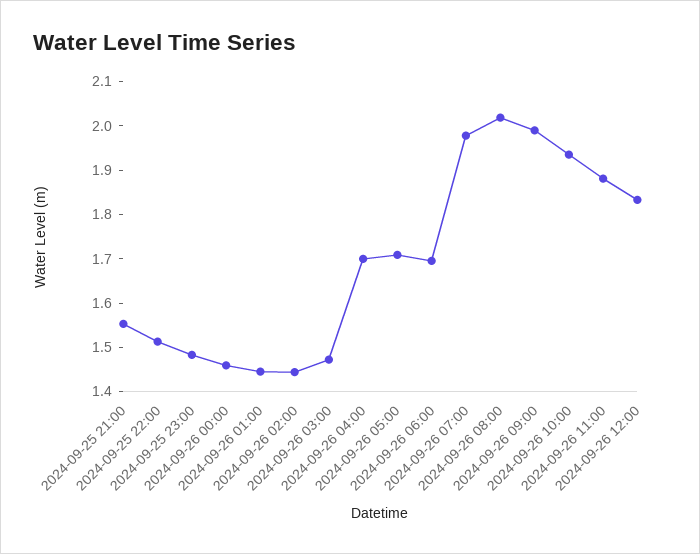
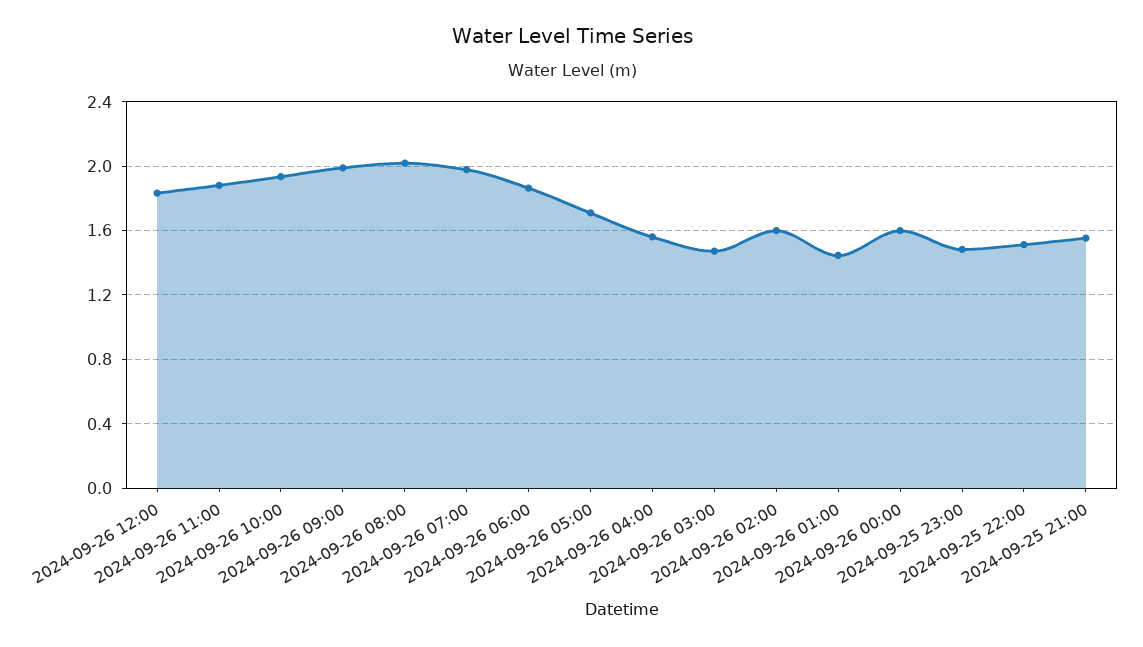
  {
    "2024-09-25 21:00": 1.56,
    "2024-09-25 22:00": 1.52,
    "2024-09-25 23:00": 1.48,
-   "2024-09-26 00:00": 1.46,
+   "2024-09-26 00:00": 1.6,
    "2024-09-26 01:00": 1.44,
-   "2024-09-26 02:00": 1.44,
+   "2024-09-26 02:00": 1.6,
    "2024-09-26 03:00": 1.48,
-   "2024-09-26 04:00": 1.7,
+   "2024-09-26 04:00": 1.55,
    "2024-09-26 05:00": 1.7,
-   "2024-09-26 06:00": 1.7,
+   "2024-09-26 06:00": 1.85,
    "2024-09-26 07:00": 1.98,
    "2024-09-26 08:00": 2.02,
    "2024-09-26 09:00": 2,
    "2024-09-26 10:00": 1.94,
    "2024-09-26 11:00": 1.88,
    "2024-09-26 12:00": 1.84
  }

